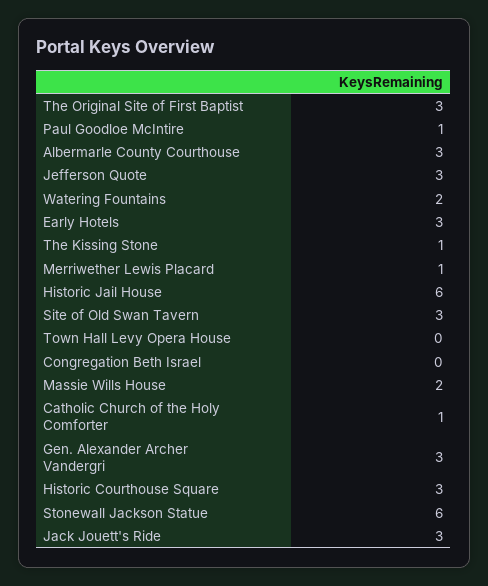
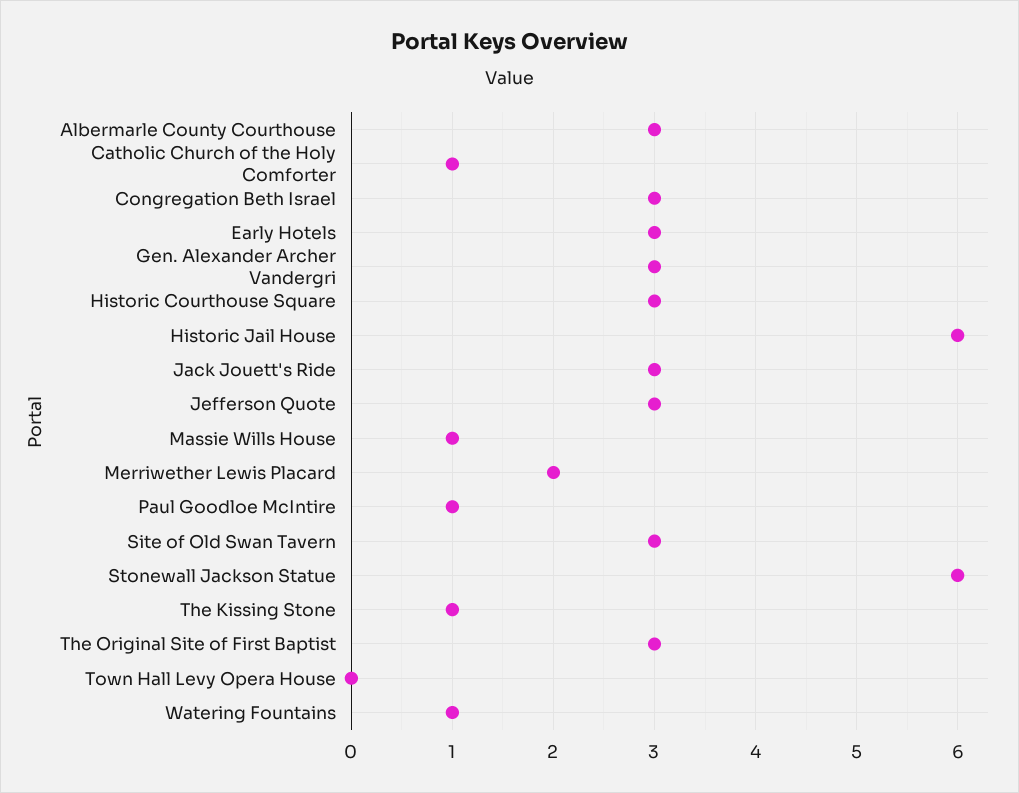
  {
    "The Original Site of First Baptist": 3,
    "Paul Goodloe McIntire": 1,
    "Albermarle County Courthouse": 3,
    "Jefferson Quote": 3,
-   "Watering Fountains": 2,
+   "Watering Fountains": 1,
    "Early Hotels": 3,
    "The Kissing Stone": 1,
-   "Merriwether Lewis Placard": 1,
+   "Merriwether Lewis Placard": 2,
    "Historic Jail House": 6,
    "Site of Old Swan Tavern": 3,
    "Town Hall Levy Opera House": 0,
-   "Congregation Beth Israel": 0,
+   "Congregation Beth Israel": 3,
-   "Massie Wills House": 2,
+   "Massie Wills House": 1,
    "Catholic Church of the Holy Comforter": 1,
    "Gen. Alexander Archer Vandergri": 3,
    "Historic Courthouse Square": 3,
    "Stonewall Jackson Statue": 6,
    "Jack Jouett's Ride": 3
  }

